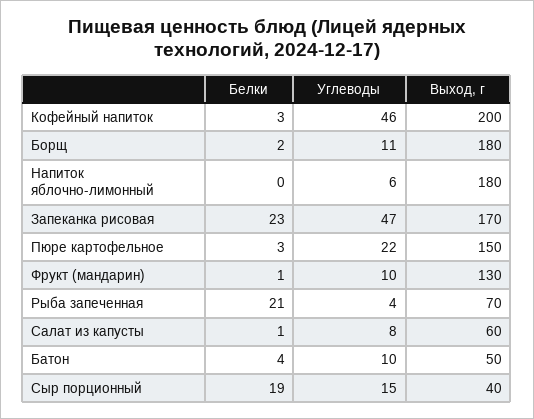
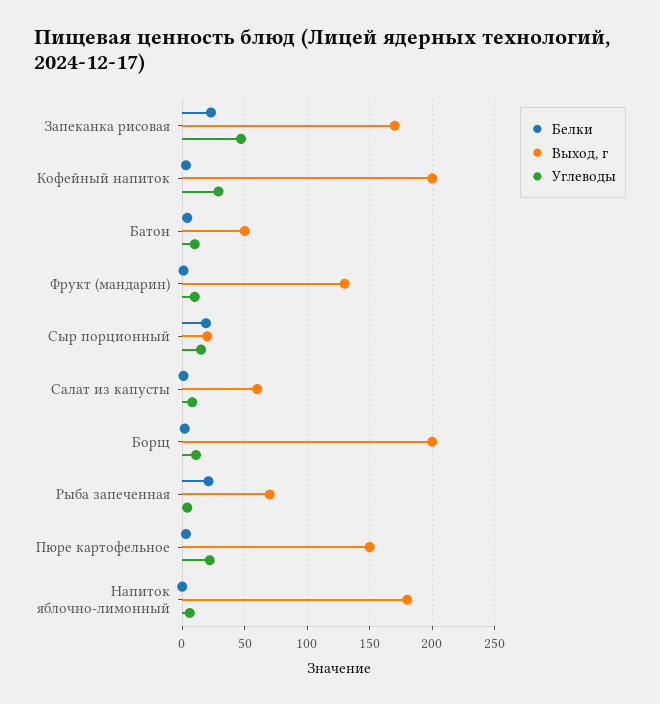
  {
    "Белки": {
      "Кофейный напиток": 3,
      "Борщ": 2,
      "Напиток яблочно-лимонный": 0,
      "Запеканка рисовая": 23,
      "Пюре картофельное": 3,
      "Фрукт (мандарин)": 1,
      "Рыба запеченная": 21,
      "Салат из капусты": 1,
      "Батон": 4,
      "Сыр порционный": 19
    },
    "Углеводы": {
-     "Кофейный напиток": 46,
+     "Кофейный напиток": 30,
      "Борщ": 11,
      "Напиток яблочно-лимонный": 6,
      "Запеканка рисовая": 47,
      "Пюре картофельное": 22,
      "Фрукт (мандарин)": 10,
      "Рыба запеченная": 4,
      "Салат из капусты": 8,
      "Батон": 10,
      "Сыр порционный": 15
    },
    "Выход, г": {
      "Кофейный напиток": 200,
-     "Борщ": 180,
+     "Борщ": 200,
      "Напиток яблочно-лимонный": 180,
      "Запеканка рисовая": 170,
      "Пюре картофельное": 150,
      "Фрукт (мандарин)": 130,
      "Рыба запеченная": 70,
      "Салат из капусты": 60,
      "Батон": 50,
-     "Сыр порционный": 40
+     "Сыр порционный": 20
    }
  }

